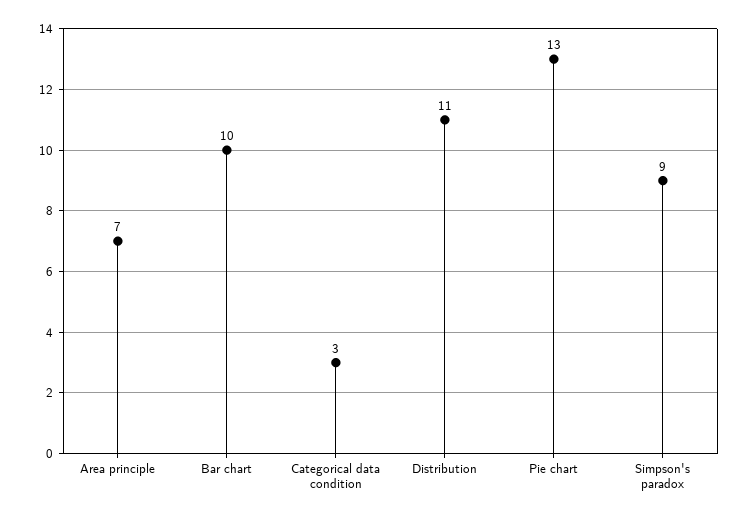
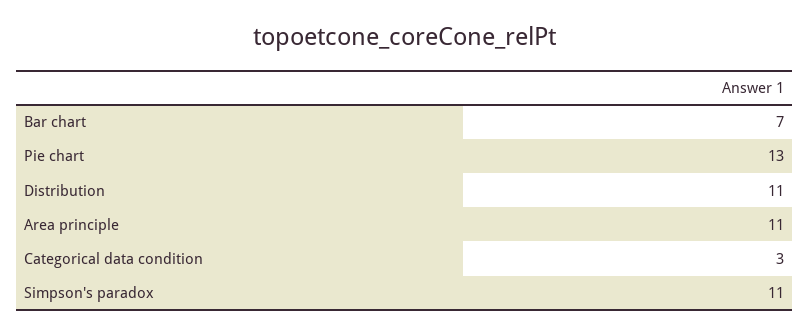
  {
-   "Area principle": 7,
+   "Area principle": 11,
-   "Bar chart": 10,
+   "Bar chart": 7,
    "Categorical data condition": 3,
    "Distribution": 11,
    "Pie chart": 13,
-   "Simpson's paradox": 9
+   "Simpson's paradox": 11
  }

